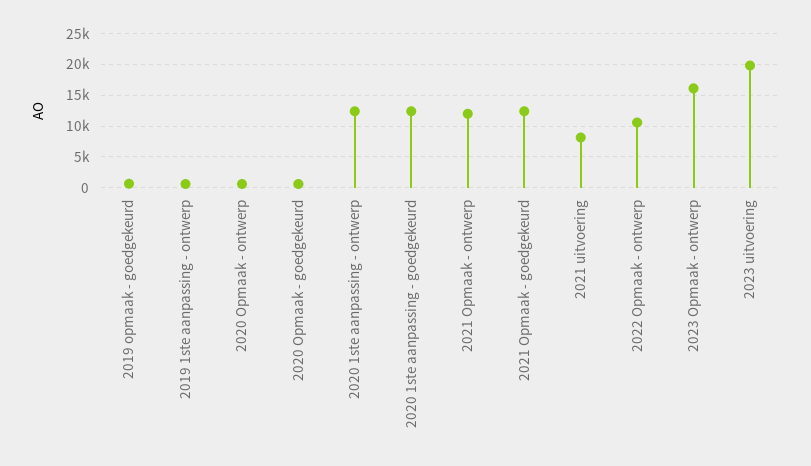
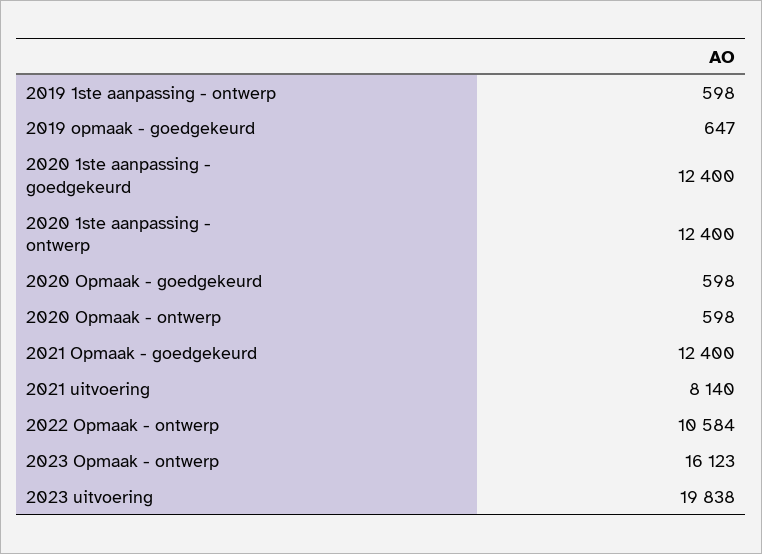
  {
    "2019 opmaak - goedgekeurd": 647,
    "2019 1ste aanpassing - ontwerp": 598,
    "2020 Opmaak - ontwerp": 598,
    "2020 Opmaak - goedgekeurd": 598,
    "2020 1ste aanpassing - ontwerp": 12400,
    "2020 1ste aanpassing - goedgekeurd": 12400,
-   "2021 Opmaak - ontwerp": 12000,
    "2021 Opmaak - goedgekeurd": 12400,
    "2021 uitvoering": 8140,
    "2022 Opmaak - ontwerp": 10584,
    "2023 Opmaak - ontwerp": 16123,
    "2023 uitvoering": 19838
  }

